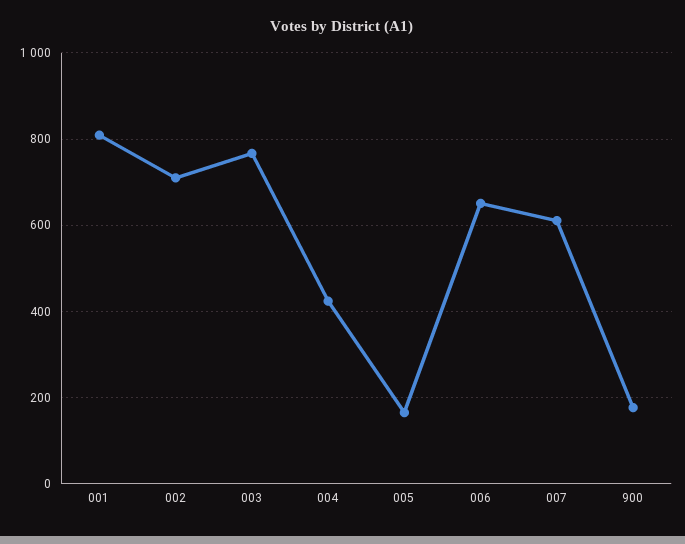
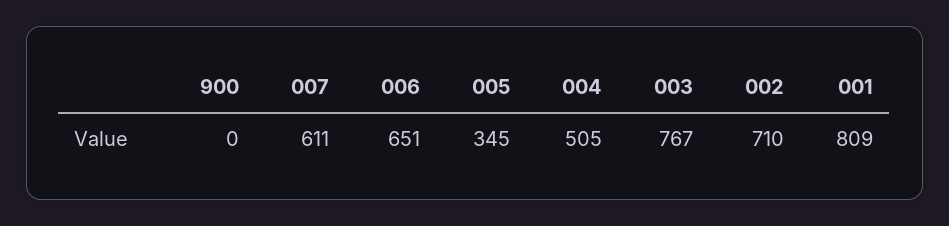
  {
    "001": 809,
    "002": 710,
    "003": 767,
-   "004": 420,
+   "004": 505,
-   "005": 160,
+   "005": 345,
    "006": 651,
    "007": 611,
-   "900": 180
+   "900": 0
  }

